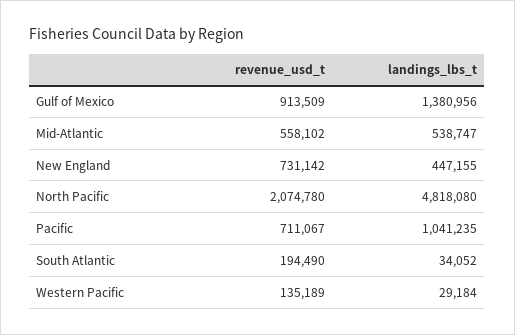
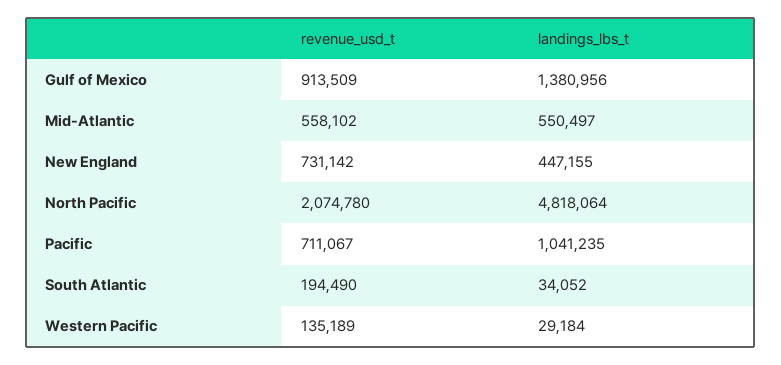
  {
    "revenue_usd_t": {
      "Gulf of Mexico": 913509,
      "Mid-Atlantic": 558102,
      "New England": 731142,
      "North Pacific": 2074780,
      "Pacific": 711067,
      "South Atlantic": 194490,
      "Western Pacific": 135189
    },
    "landings_lbs_t": {
      "Gulf of Mexico": 1380956,
-     "Mid-Atlantic": 538747,
+     "Mid-Atlantic": 550497,
      "New England": 447155,
-     "North Pacific": 4818080,
+     "North Pacific": 4818064,
      "Pacific": 1041235,
      "South Atlantic": 34052,
      "Western Pacific": 29184
    }
  }

